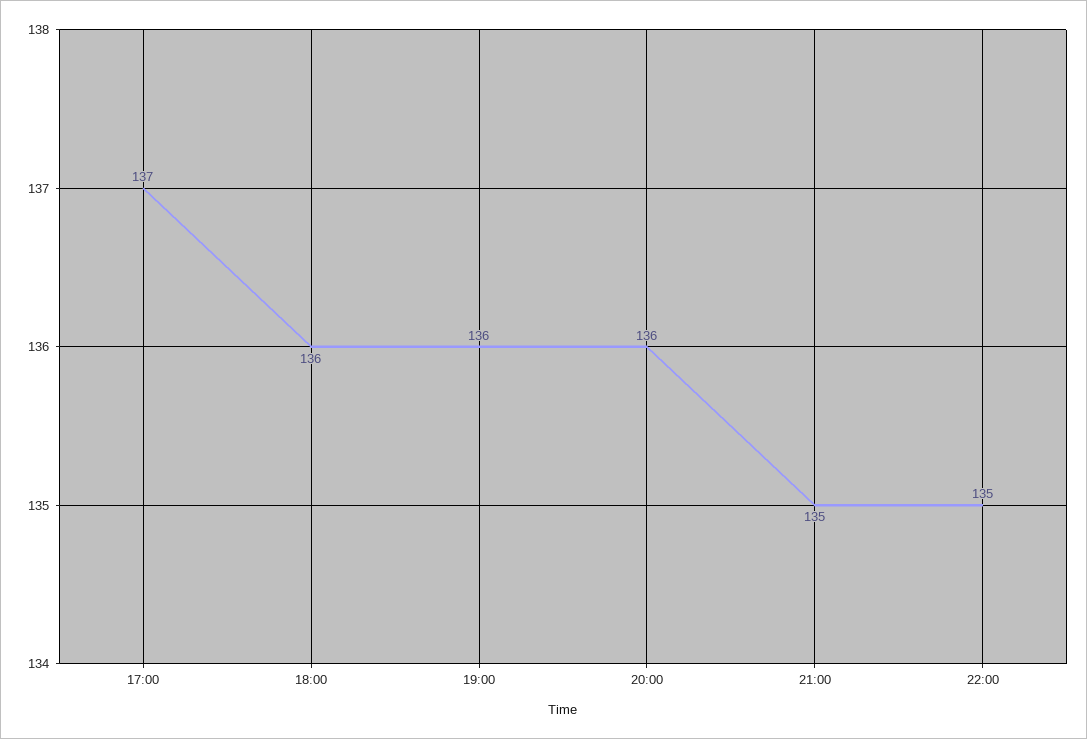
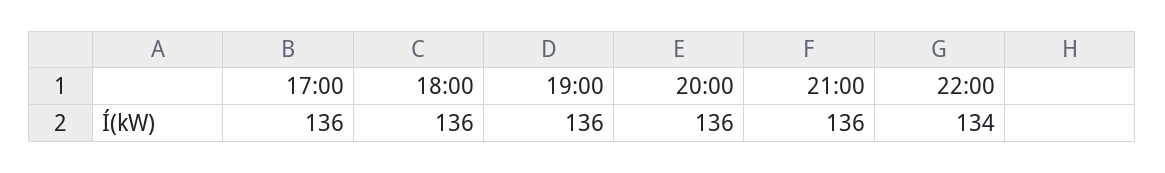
  {
-   "17:00": 137,
+   "17:00": 136,
    "18:00": 136,
    "19:00": 136,
    "20:00": 136,
-   "21:00": 135,
+   "21:00": 136,
-   "22:00": 135
+   "22:00": 134
  }

